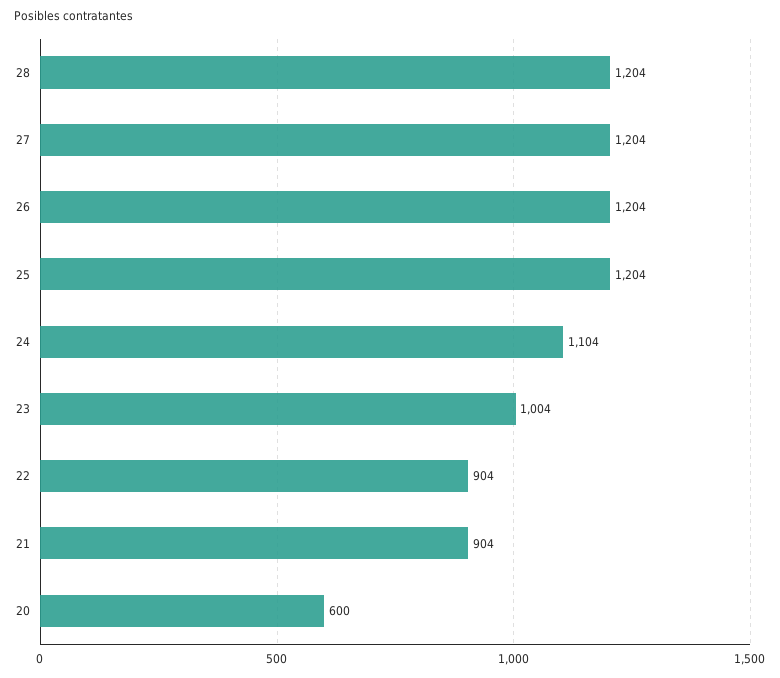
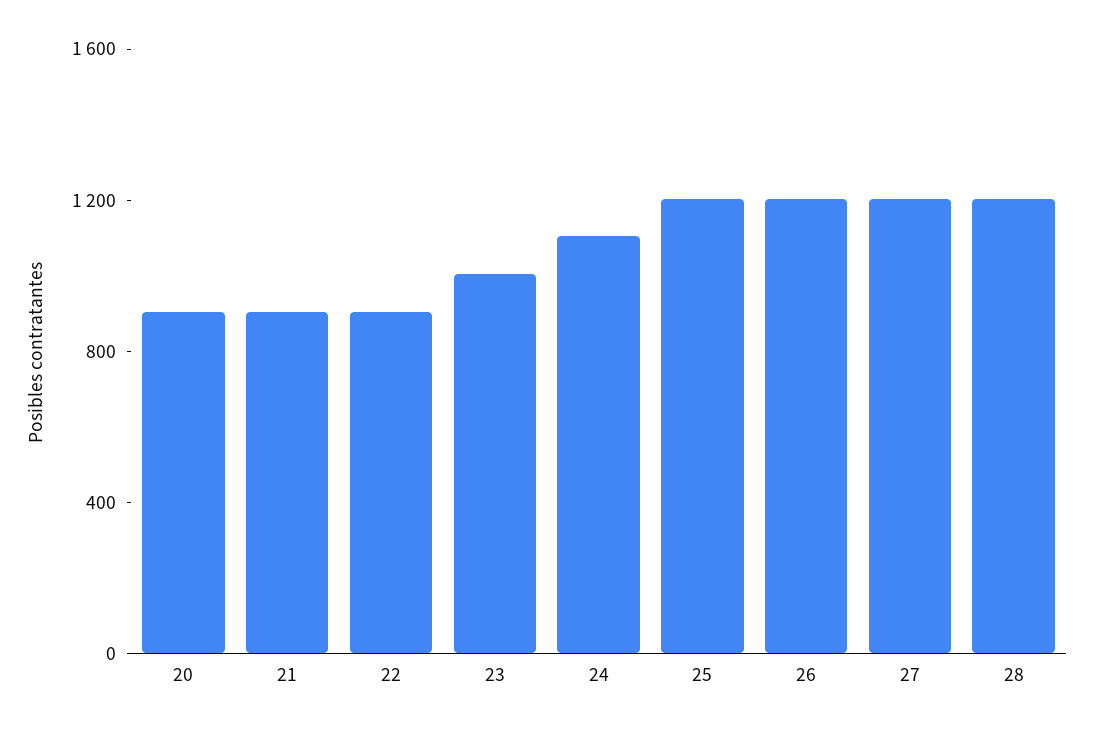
  {
    "28": 1204,
    "27": 1204,
    "26": 1204,
    "25": 1204,
    "24": 1104,
    "23": 1004,
    "22": 904,
    "21": 904,
-   "20": 600
+   "20": 900
  }

